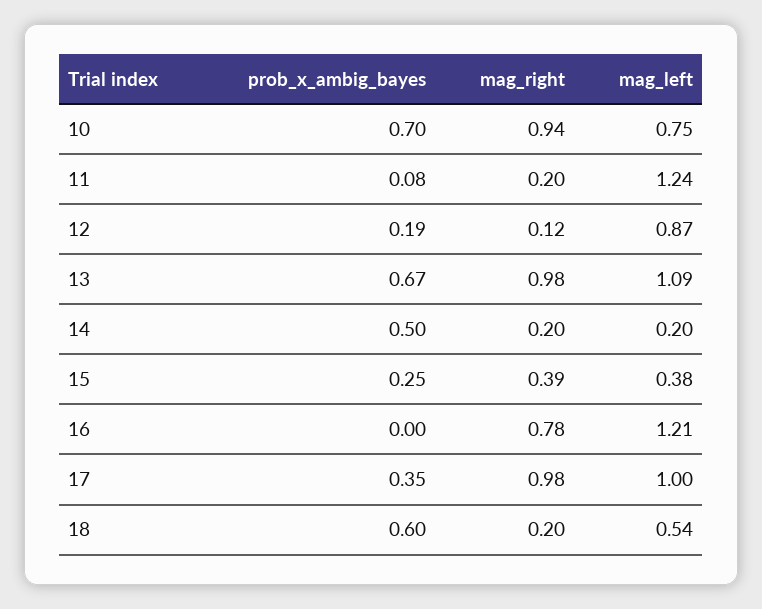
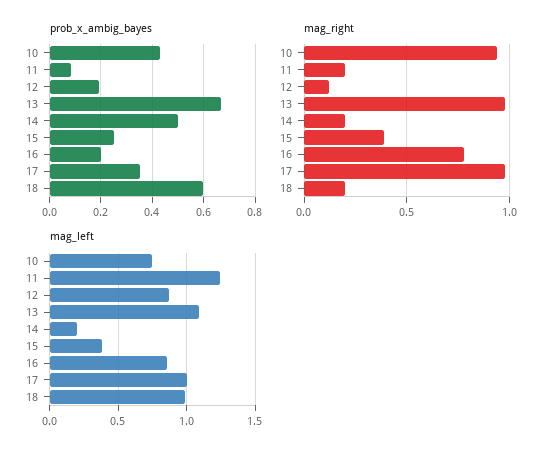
  {
    "prob_x_ambig_bayes": {
-     "10": 0.7,
+     "10": 0.425,
      "11": 0.08,
      "12": 0.19,
      "13": 0.67,
      "14": 0.5,
      "15": 0.25,
-     "16": 0,
+     "16": 0.2,
      "17": 0.35,
      "18": 0.6
    },
    "mag_right": {
      "10": 0.94,
      "11": 0.2,
      "12": 0.12,
      "13": 0.98,
      "14": 0.2,
      "15": 0.39,
      "16": 0.78,
      "17": 0.98,
      "18": 0.2
    },
    "mag_left": {
      "10": 0.75,
      "11": 1.24,
      "12": 0.87,
      "13": 1.09,
      "14": 0.2,
      "15": 0.38,
-     "16": 1.21,
+     "16": 0.85,
      "17": 1,
-     "18": 0.54
+     "18": 1
    }
  }

